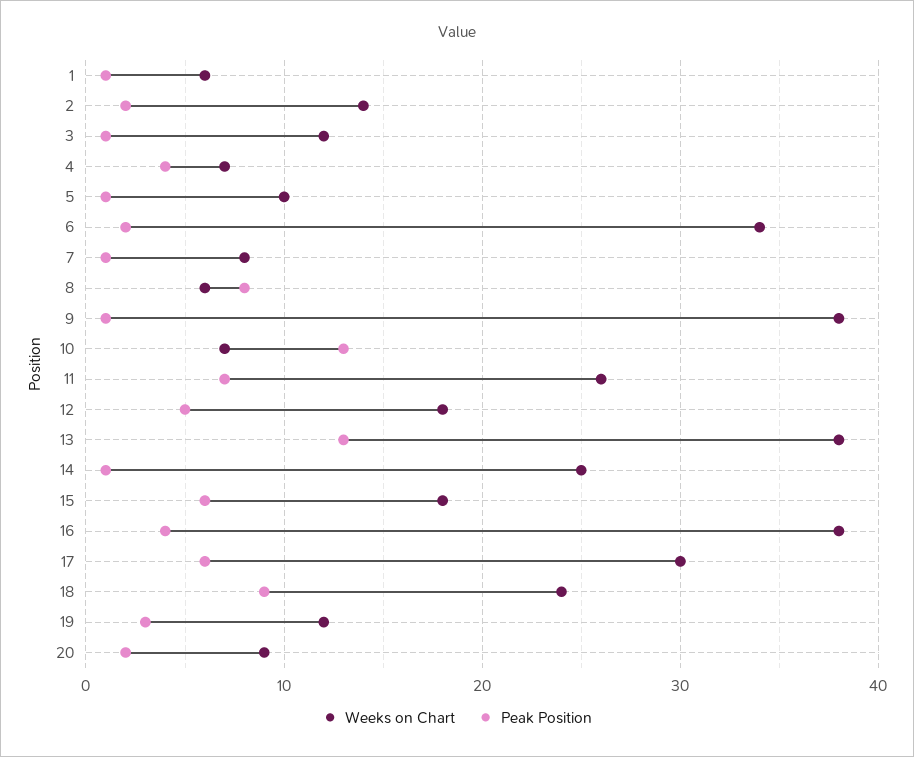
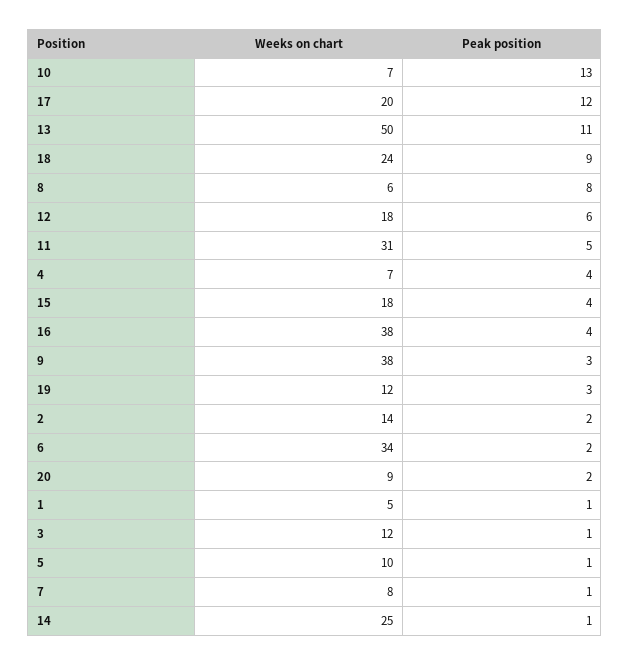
  {
    "Weeks on Chart": {
-     "1": 6,
+     "1": 5,
      "2": 14,
      "3": 12,
      "4": 7,
      "5": 10,
      "6": 34,
      "7": 8,
      "8": 6,
      "9": 38,
      "10": 7,
-     "11": 26,
+     "11": 31,
      "12": 18,
-     "13": 38,
+     "13": 50,
      "14": 25,
      "15": 18,
      "16": 38,
-     "17": 30,
+     "17": 20,
      "18": 24,
      "19": 12,
      "20": 9
    },
    "Peak Position": {
      "1": 1,
      "2": 2,
      "3": 1,
      "4": 4,
      "5": 1,
      "6": 2,
      "7": 1,
      "8": 8,
-     "9": 1,
+     "9": 3,
      "10": 13,
-     "11": 7,
+     "11": 5,
-     "12": 5,
+     "12": 6,
-     "13": 13,
+     "13": 11,
      "14": 1,
-     "15": 6,
+     "15": 4,
      "16": 4,
-     "17": 6,
+     "17": 12,
      "18": 9,
      "19": 3,
      "20": 2
    }
  }

